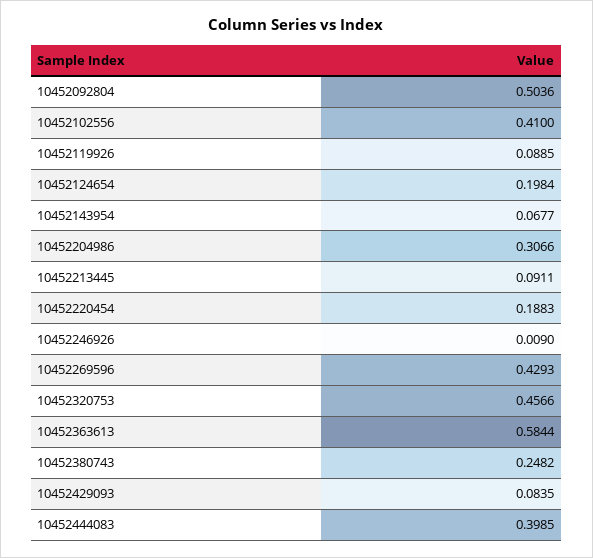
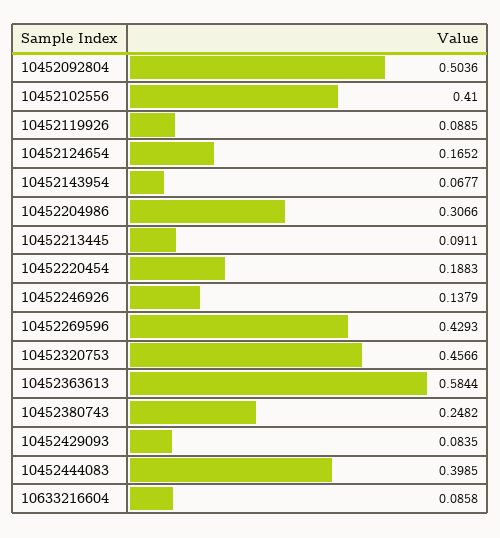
  {
    "10452092804": 0.5036,
    "10452102556": 0.41,
    "10452119926": 0.0885,
-   "10452124654": 0.1984,
+   "10452124654": 0.1652,
    "10452143954": 0.0677,
    "10452204986": 0.3066,
    "10452213445": 0.0911,
    "10452220454": 0.1883,
-   "10452246926": 0.009,
+   "10452246926": 0.1379,
    "10452269596": 0.4293,
    "10452320753": 0.4566,
    "10452363613": 0.5844,
    "10452380743": 0.2482,
    "10452429093": 0.0835,
-   "10452444083": 0.3985
+   "10452444083": 0.3985,
+   "10633216604": 0.0858
  }

